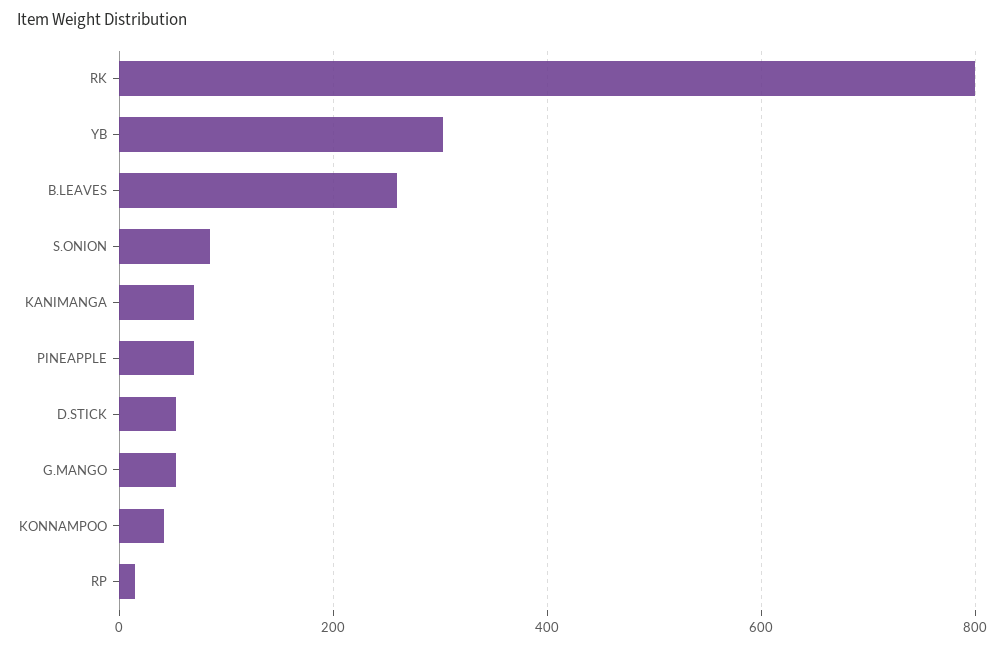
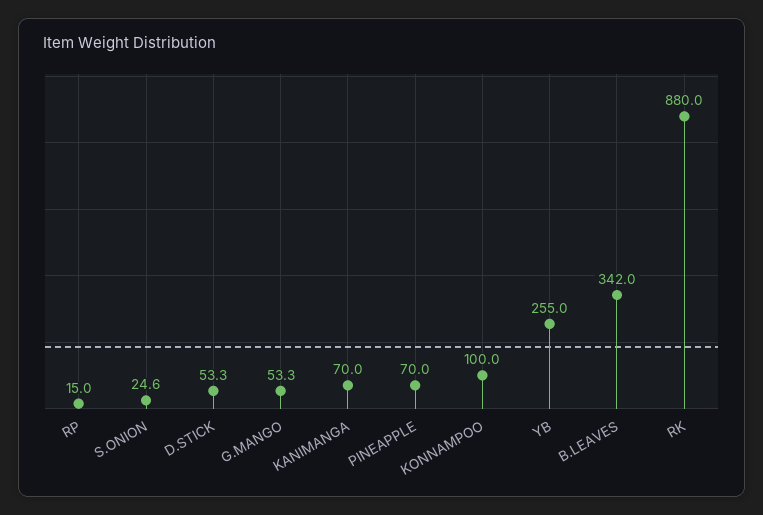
  {
-   "RK": 800,
+   "RK": 880,
-   "YB": 300,
+   "YB": 255,
-   "B.LEAVES": 260,
+   "B.LEAVES": 342,
-   "S.ONION": 80,
+   "S.ONION": 24.6,
    "KANIMANGA": 70,
    "PINEAPPLE": 70,
    "D.STICK": 53.3,
    "G.MANGO": 53.3,
-   "KONNAMPOO": 40,
+   "KONNAMPOO": 100,
    "RP": 15
  }

